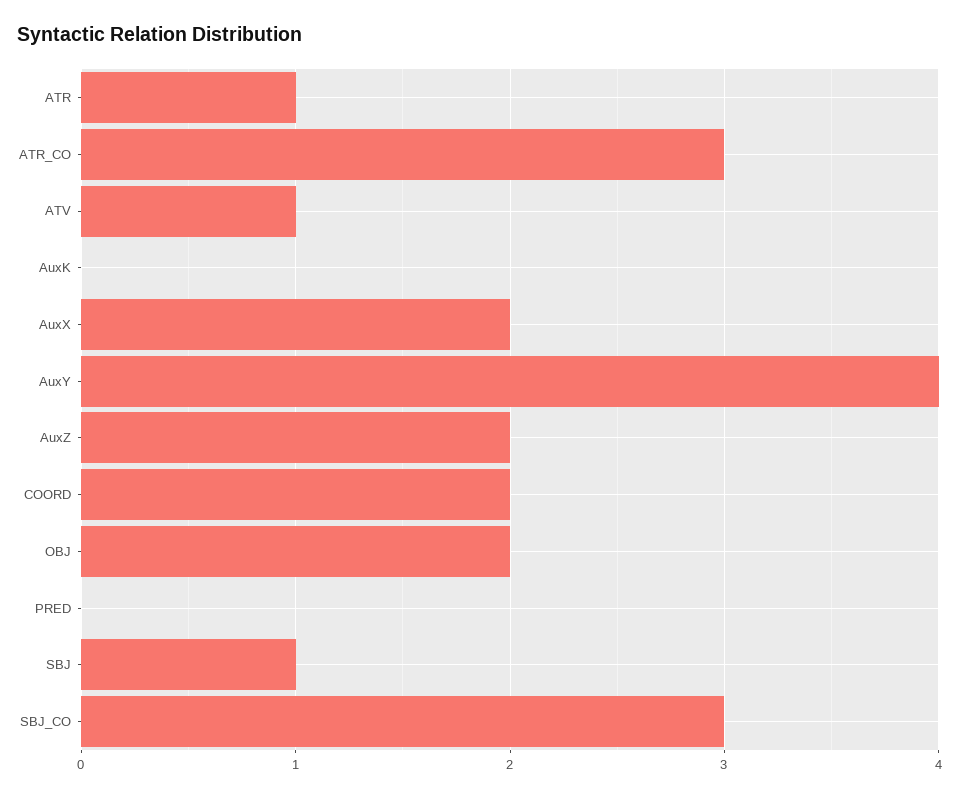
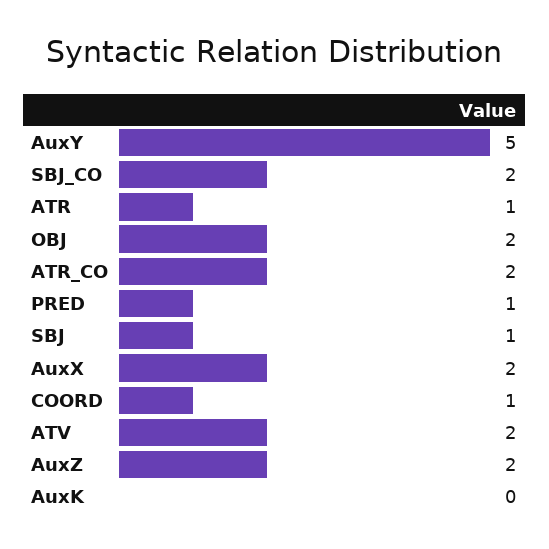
  {
    "ATR": 1,
-   "ATR_CO": 3,
+   "ATR_CO": 2,
-   "ATV": 1,
+   "ATV": 2,
    "AuxK": 0,
    "AuxX": 2,
-   "AuxY": 4,
+   "AuxY": 5,
    "AuxZ": 2,
-   "COORD": 2,
+   "COORD": 1,
    "OBJ": 2,
-   "PRED": 0,
+   "PRED": 1,
    "SBJ": 1,
-   "SBJ_CO": 3
+   "SBJ_CO": 2
  }

